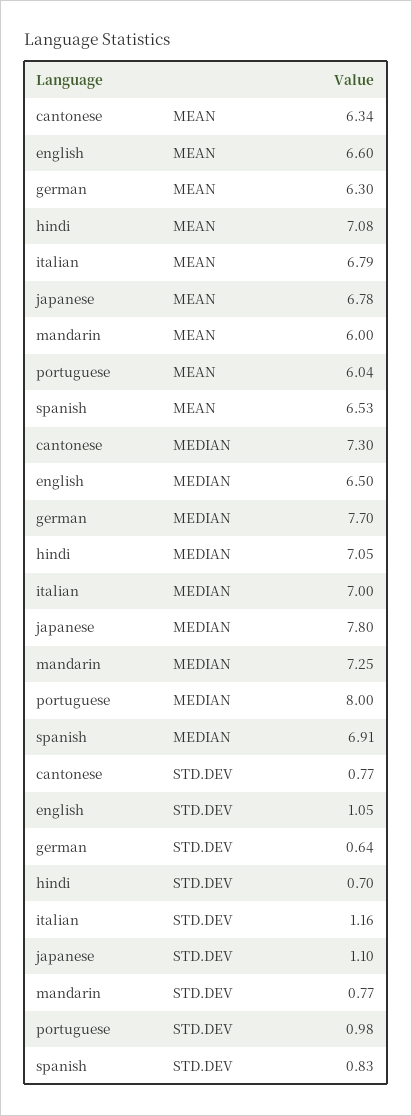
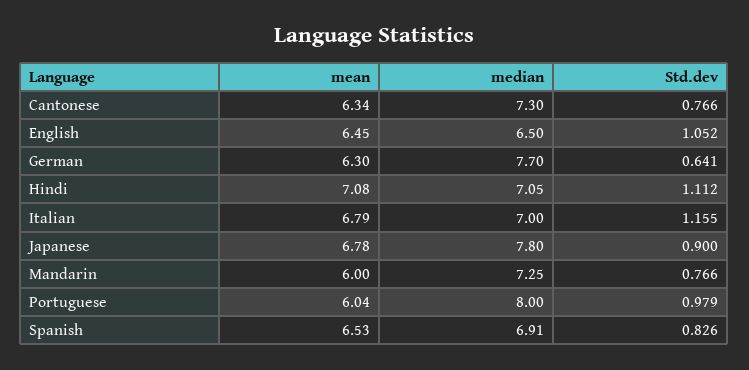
  {
    "cantonese": {
      "MEAN": 6.34,
      "MEDIAN": 7.3,
      "STD.DEV": 0.766
    },
    "english": {
-     "MEAN": 6.6,
+     "MEAN": 6.45,
      "MEDIAN": 6.5,
      "STD.DEV": 1.052
    },
    "german": {
      "MEAN": 6.3,
      "MEDIAN": 7.7,
      "STD.DEV": 0.641
    },
    "hindi": {
      "MEAN": 7.08,
      "MEDIAN": 7.05,
-     "STD.DEV": 0.7
+     "STD.DEV": 1.112
    },
    "italian": {
      "MEAN": 6.79,
      "MEDIAN": 7,
      "STD.DEV": 1.155
    },
    "japanese": {
      "MEAN": 6.78,
      "MEDIAN": 7.8,
-     "STD.DEV": 1.1
+     "STD.DEV": 0.9
    },
    "mandarin": {
      "MEAN": 6,
      "MEDIAN": 7.25,
      "STD.DEV": 0.766
    },
    "portuguese": {
      "MEAN": 6.04,
      "MEDIAN": 8,
      "STD.DEV": 0.979
    },
    "spanish": {
      "MEAN": 6.53,
      "MEDIAN": 6.91,
      "STD.DEV": 0.826
    }
  }

